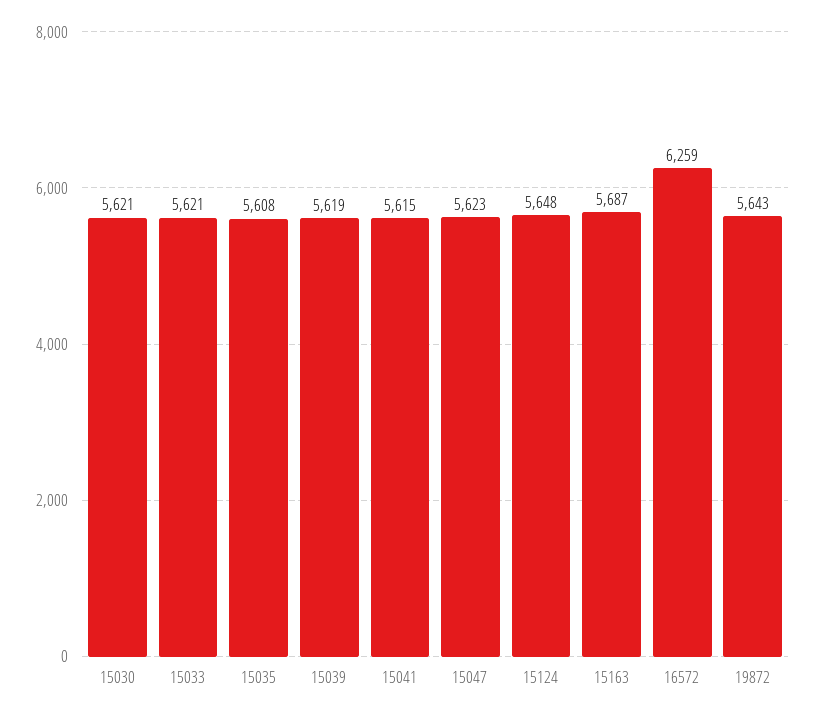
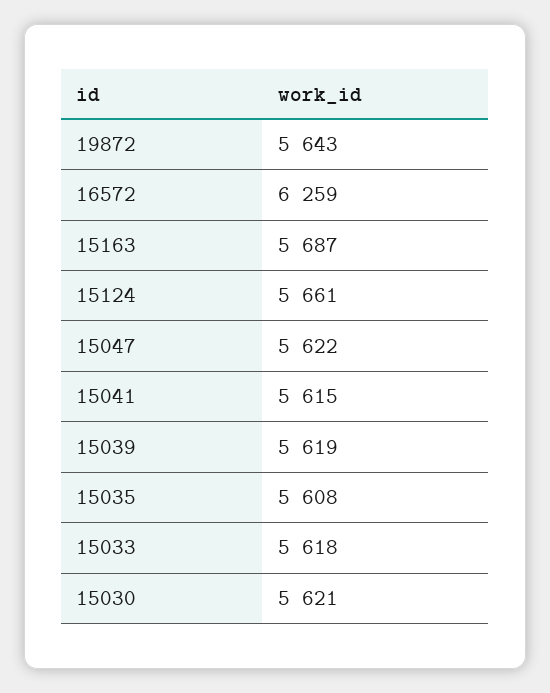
  {
    "15030": 5621,
-   "15033": 5621,
+   "15033": 5618,
    "15035": 5608,
    "15039": 5619,
    "15041": 5615,
-   "15047": 5623,
+   "15047": 5622,
-   "15124": 5648,
+   "15124": 5661,
    "15163": 5687,
    "16572": 6259,
    "19872": 5643
  }

